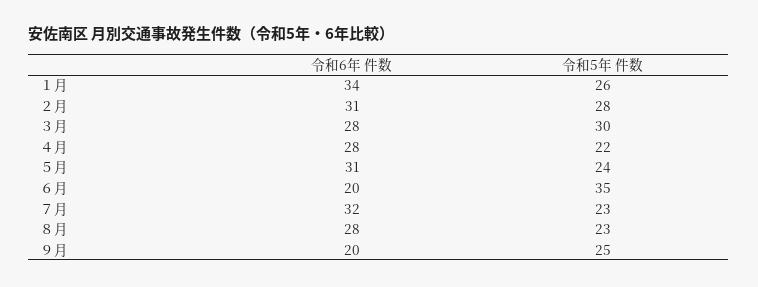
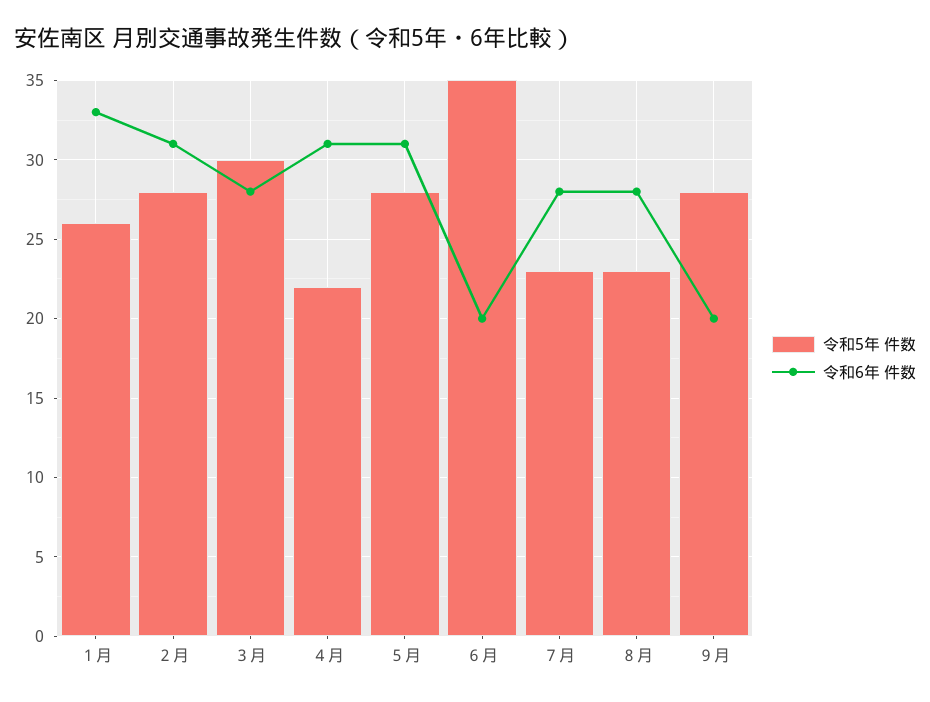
  {
    "令和6年 件数": {
-     "１月": 34,
+     "１月": 33,
      "２月": 31,
      "３月": 28,
-     "４月": 28,
+     "４月": 31,
      "５月": 31,
      "６月": 20,
-     "７月": 32,
+     "７月": 28,
      "８月": 28,
      "９月": 20
    },
    "令和5年 件数": {
      "１月": 26,
      "２月": 28,
      "３月": 30,
      "４月": 22,
-     "５月": 24,
+     "５月": 28,
      "６月": 35,
      "７月": 23,
      "８月": 23,
-     "９月": 25
+     "９月": 28
    }
  }

